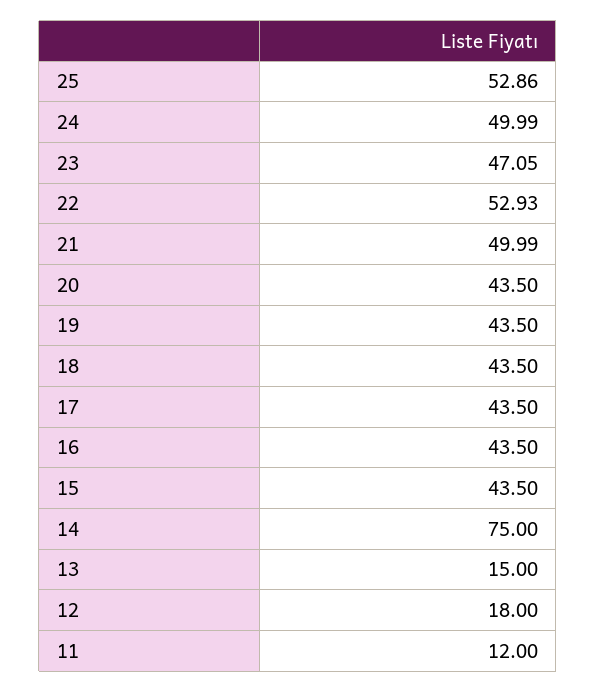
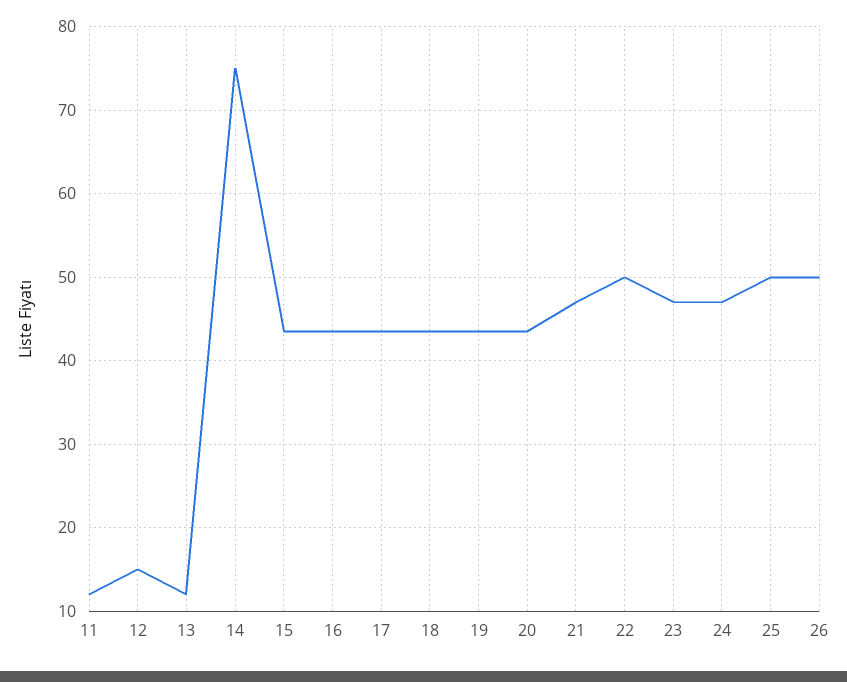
  {
-   "25": 52.86,
+   "25": 50,
-   "24": 49.99,
+   "24": 47,
    "23": 47.05,
-   "22": 52.93,
+   "22": 50,
-   "21": 49.99,
+   "21": 47,
    "20": 43.5,
    "19": 43.5,
    "18": 43.5,
    "17": 43.5,
    "16": 43.5,
    "15": 43.5,
    "14": 75,
-   "13": 15,
+   "13": 12,
-   "12": 18,
+   "12": 15,
-   "11": 12
+   "11": 12,
+   "26": 50
  }

